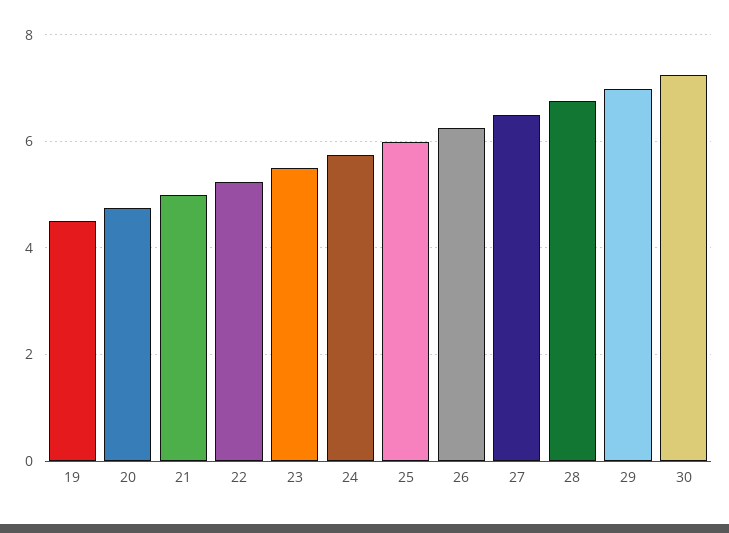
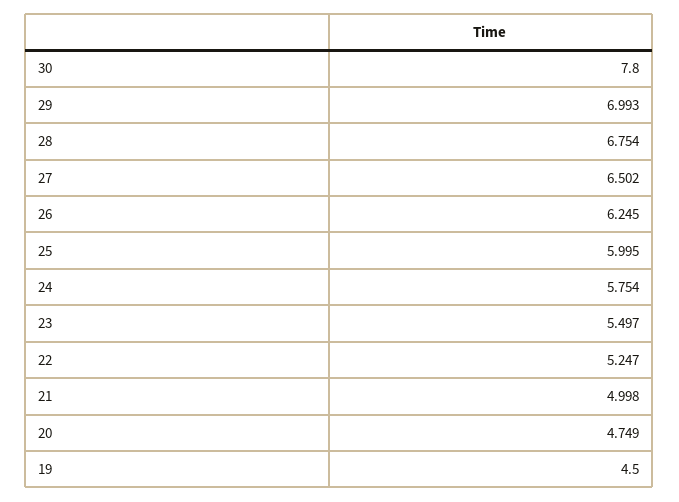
  {
    "19": 4.5,
    "20": 4.749,
    "21": 4.998,
    "22": 5.247,
    "23": 5.497,
    "24": 5.754,
    "25": 5.995,
    "26": 6.245,
    "27": 6.502,
    "28": 6.754,
    "29": 6.993,
-   "30": 7.2
+   "30": 7.8
  }

